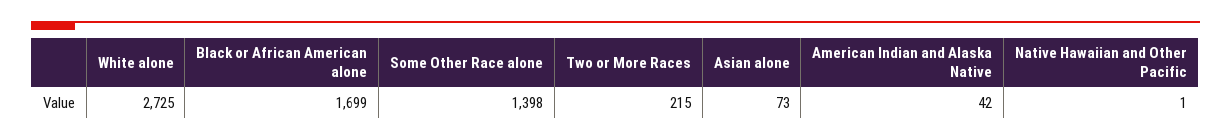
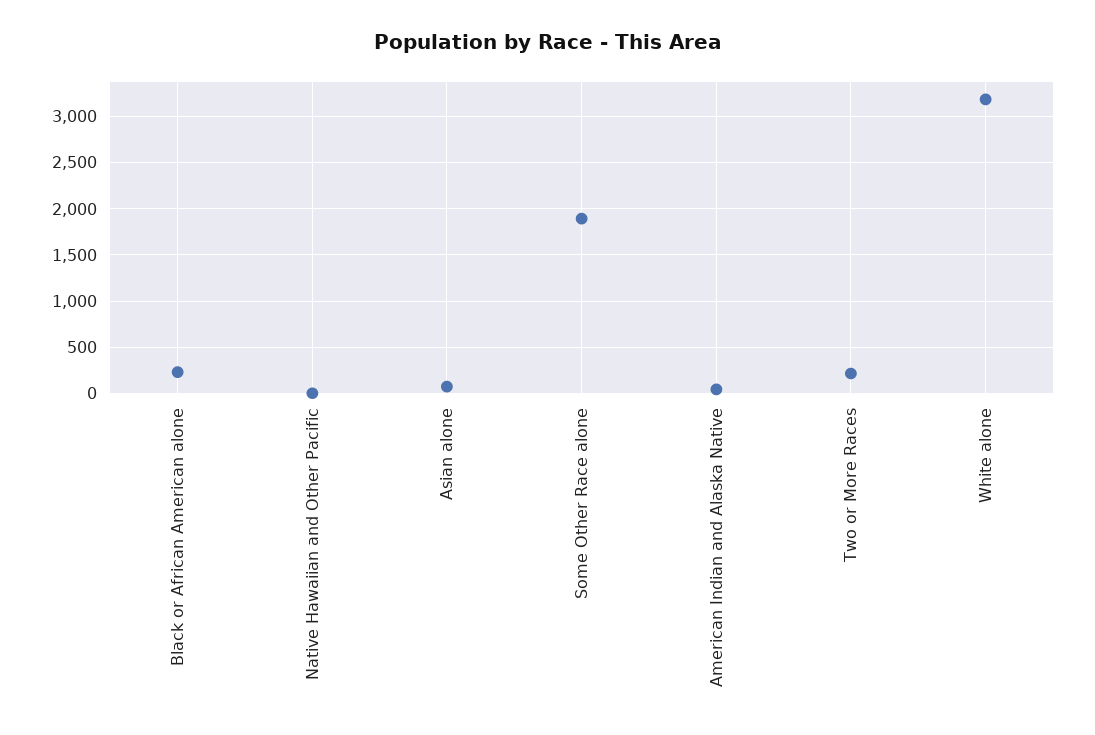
  {
-   "White alone": 2725,
+   "White alone": 3200,
-   "Black or African American alone": 1699,
+   "Black or African American alone": 200,
-   "Some Other Race alone": 1398,
+   "Some Other Race alone": 1900,
    "Two or More Races": 215,
    "Asian alone": 73,
    "American Indian and Alaska Native": 42,
    "Native Hawaiian and Other Pacific": 1
  }

